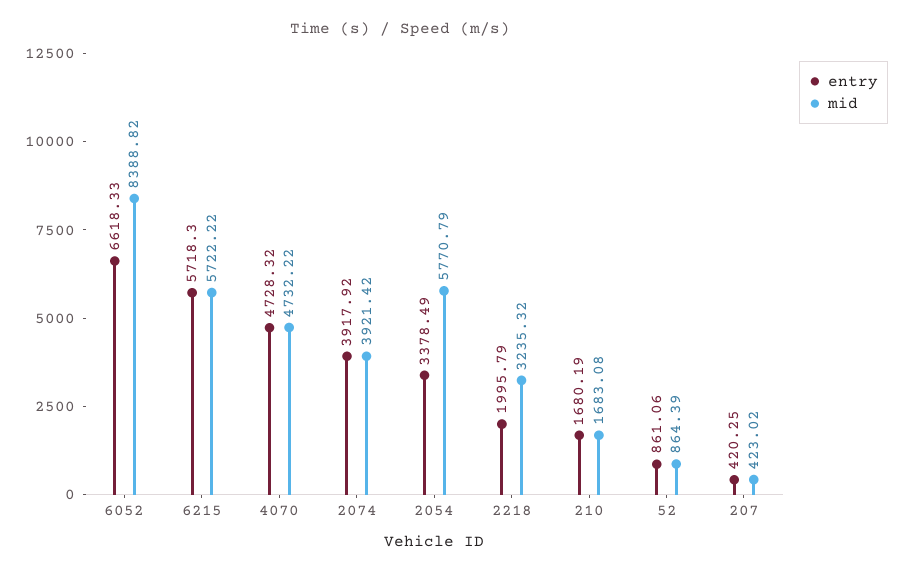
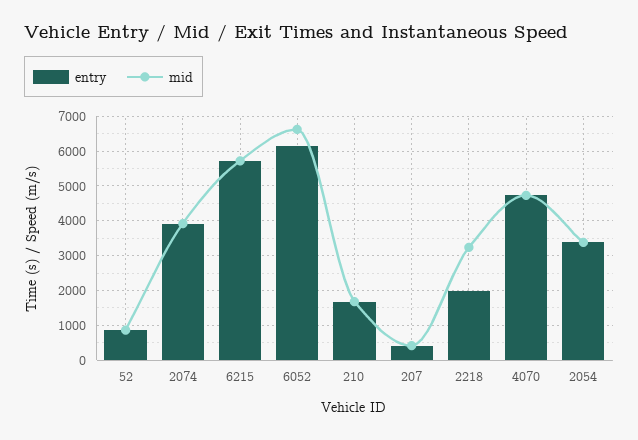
  {
    "entry": {
-     "6052": 6618.33,
+     "6052": 6200,
      "6215": 5718.3,
      "4070": 4728.32,
      "2074": 3917.92,
      "2054": 3378.49,
      "2218": 1995.79,
      "210": 1680.19,
      "52": 861.06,
      "207": 420.25
    },
    "mid": {
-     "6052": 8388.82,
+     "6052": 6600,
      "6215": 5722.22,
      "4070": 4732.22,
      "2074": 3921.42,
-     "2054": 5770.79,
+     "2054": 3400,
      "2218": 3235.32,
      "210": 1683.08,
      "52": 864.39,
      "207": 423.02
    }
  }

